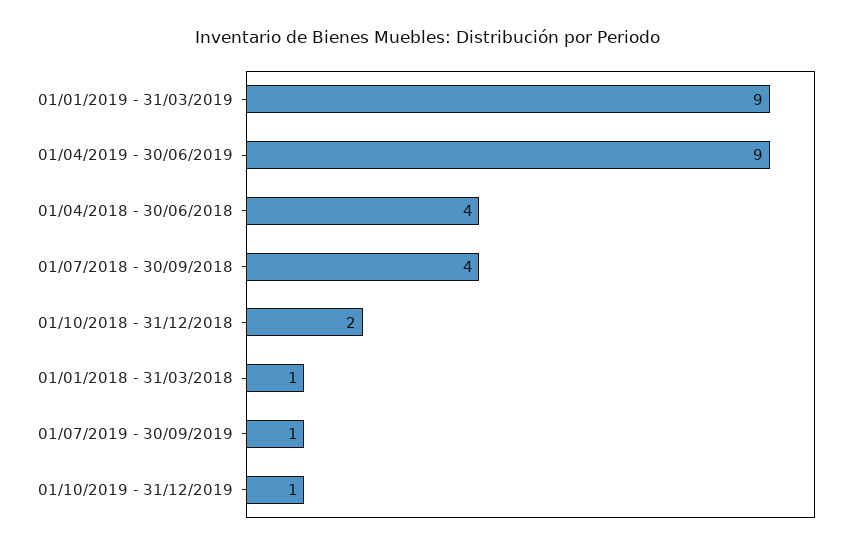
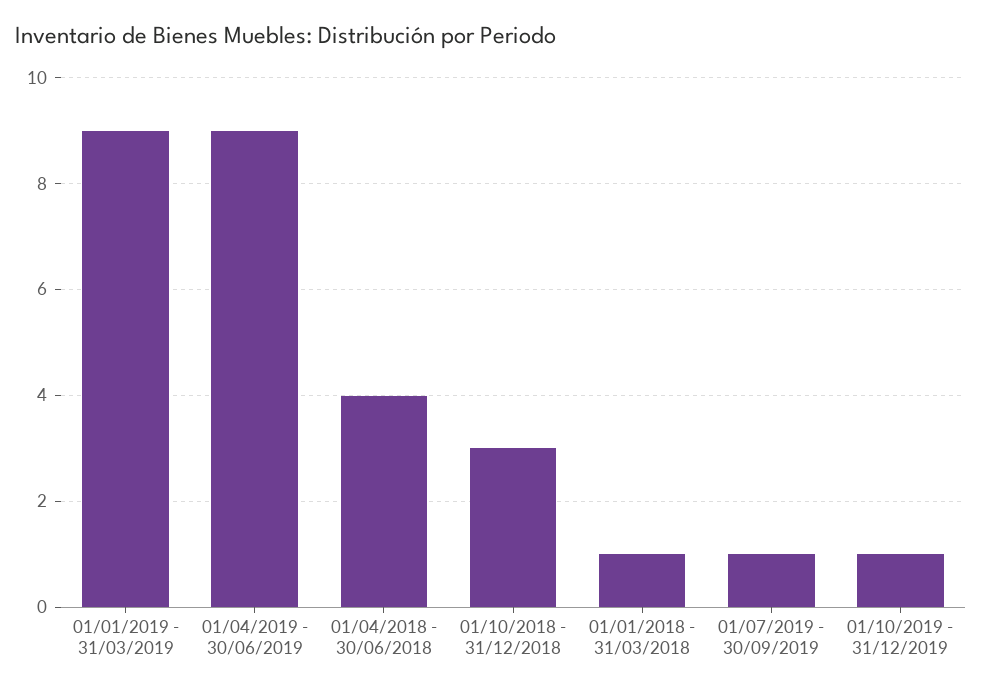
  {
    "01/01/2019 - 31/03/2019": 9,
    "01/04/2019 - 30/06/2019": 9,
    "01/04/2018 - 30/06/2018": 4,
-   "01/07/2018 - 30/09/2018": 4,
-   "01/10/2018 - 31/12/2018": 2,
+   "01/10/2018 - 31/12/2018": 3,
    "01/01/2018 - 31/03/2018": 1,
    "01/07/2019 - 30/09/2019": 1,
    "01/10/2019 - 31/12/2019": 1
  }

